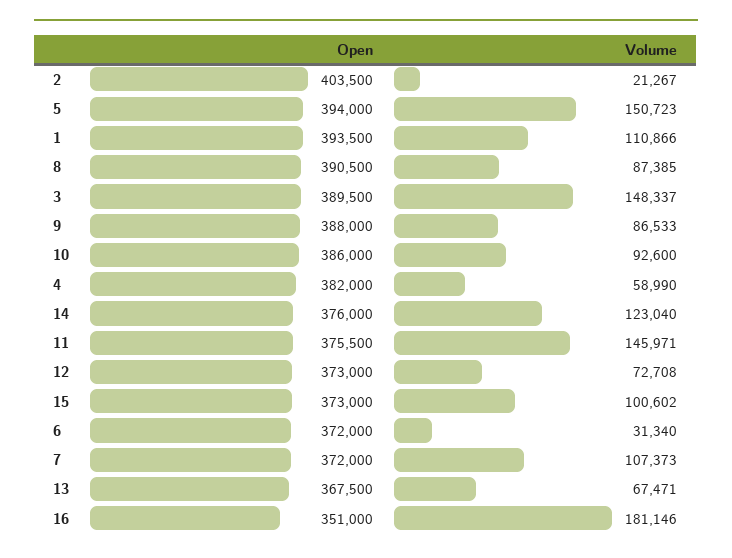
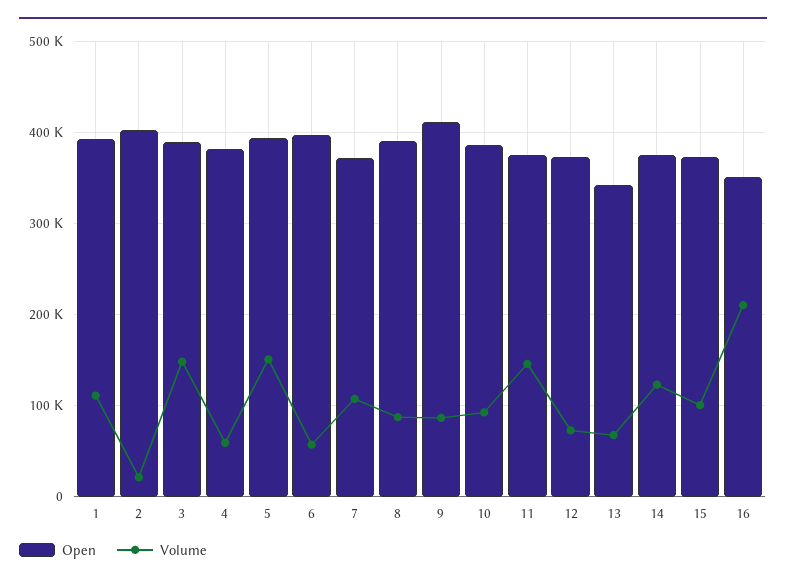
  {
    "Open": {
      "2": 403500,
      "5": 394000,
      "1": 393500,
      "8": 390500,
      "3": 389500,
-     "9": 388000,
+     "9": 410000,
      "10": 386000,
      "4": 382000,
      "14": 376000,
      "11": 375500,
      "12": 373000,
      "15": 373000,
-     "6": 372000,
+     "6": 400000,
      "7": 372000,
-     "13": 367500,
+     "13": 340000,
      "16": 351000
    },
    "Volume": {
      "2": 21267,
      "5": 150723,
      "1": 110866,
      "8": 87385,
      "3": 148337,
      "9": 86533,
      "10": 92600,
      "4": 58990,
      "14": 123040,
      "11": 145971,
      "12": 72708,
      "15": 100602,
-     "6": 31340,
+     "6": 60000,
      "7": 107373,
      "13": 67471,
-     "16": 181146
+     "16": 210000
    }
  }

